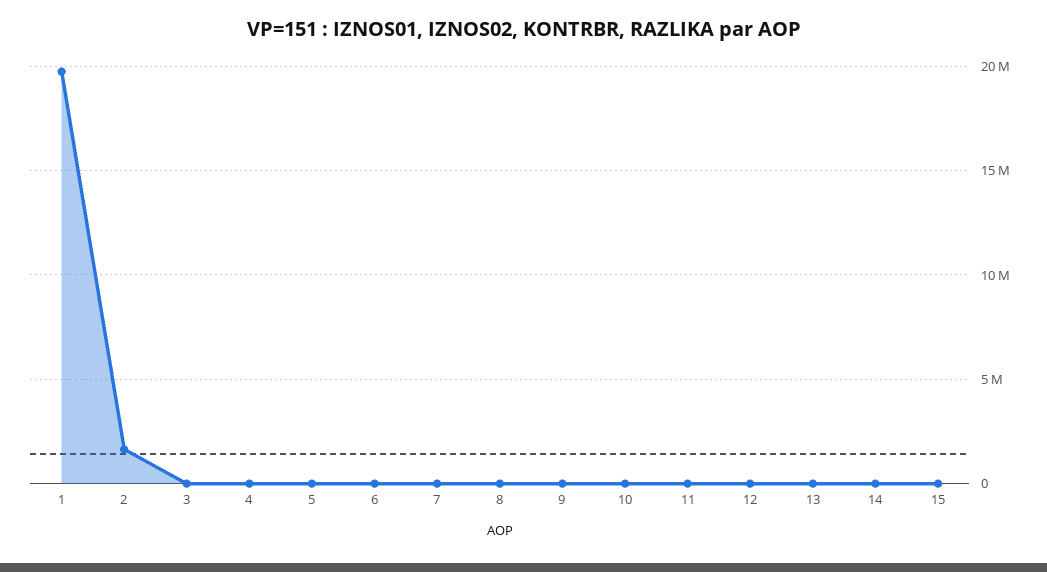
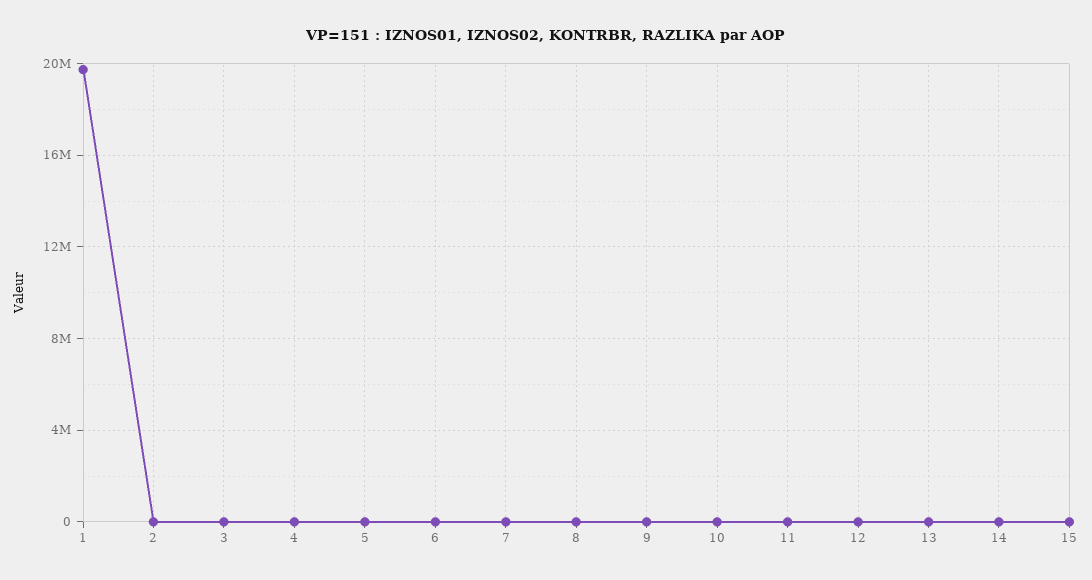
  {
    "1": 19500000,
-   "2": 1500000,
+   "2": 0,
    "3": 0,
    "4": 0,
    "5": 0,
    "6": 0,
    "7": 0,
    "8": 0,
    "9": 0,
    "10": 0,
    "11": 0,
    "12": 0,
    "13": 0,
    "14": 0,
    "15": 0
  }

